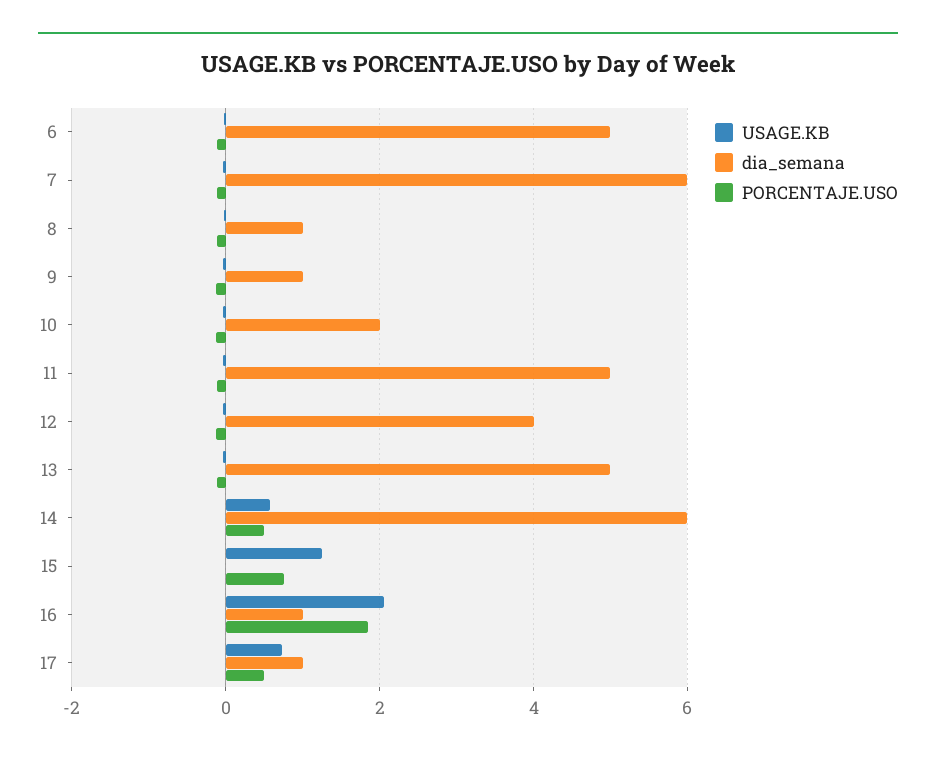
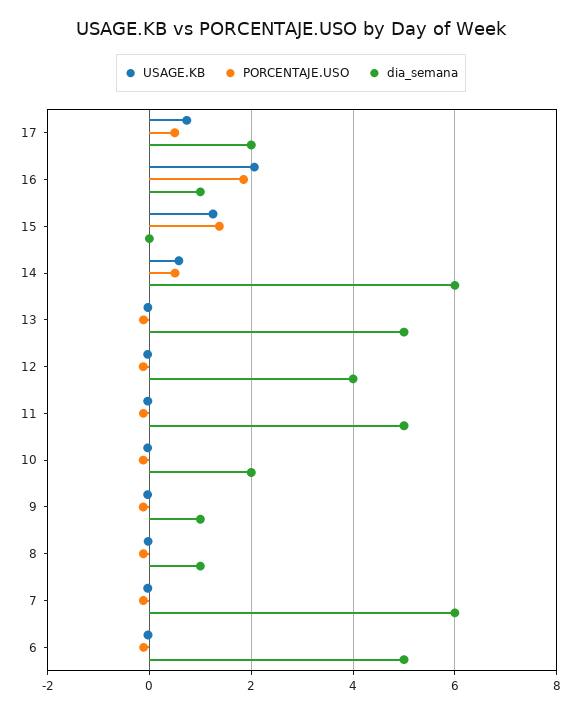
  {
    "USAGE.KB": {
      "6": 0,
      "7": 0,
      "8": 0,
      "9": 0,
      "10": 0,
      "11": 0,
      "12": 0,
      "13": 0,
      "14": 0.6,
      "15": 1.2,
      "16": 2,
      "17": 0.8
    },
    "dia_semana": {
      "6": 5,
      "7": 6,
      "8": 1,
      "9": 1,
      "10": 2,
      "11": 5,
      "12": 4,
      "13": 5,
      "14": 6,
      "15": 0,
      "16": 1,
-     "17": 1
+     "17": 2
    },
    "PORCENTAJE.USO": {
      "6": -0.2,
      "7": -0.2,
      "8": -0.2,
      "9": -0.2,
      "10": -0.2,
      "11": -0.2,
      "12": -0.2,
      "13": -0.2,
      "14": 0.6,
-     "15": 0.8,
+     "15": 1.4,
      "16": 1.8,
      "17": 0.4
    }
  }

